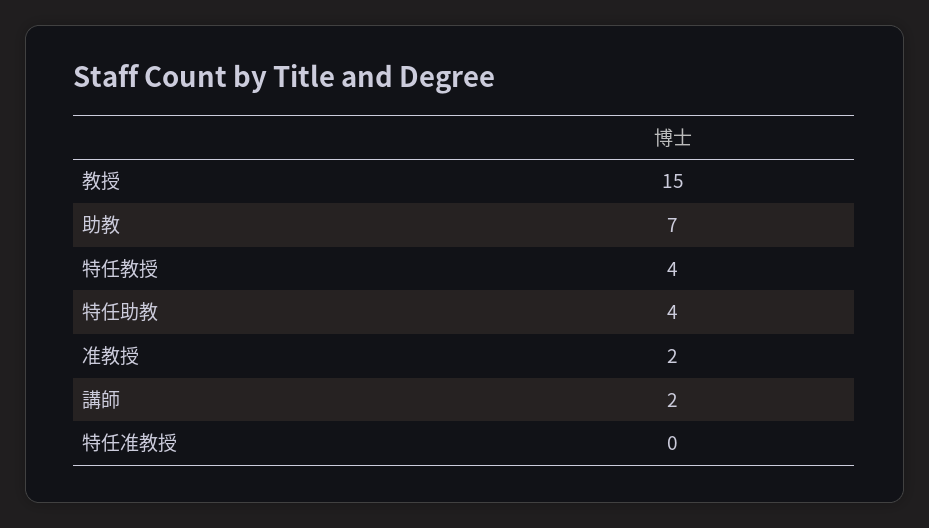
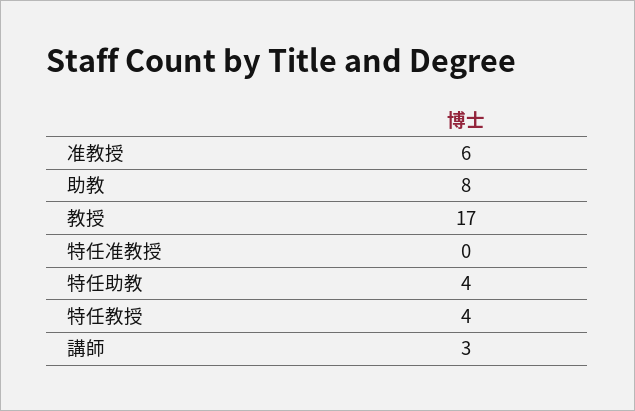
  {
-   "教授": 15,
+   "教授": 17,
-   "助教": 7,
+   "助教": 8,
    "特任教授": 4,
    "特任助教": 4,
-   "准教授": 2,
+   "准教授": 6,
-   "講師": 2,
+   "講師": 3,
    "特任准教授": 0
  }

